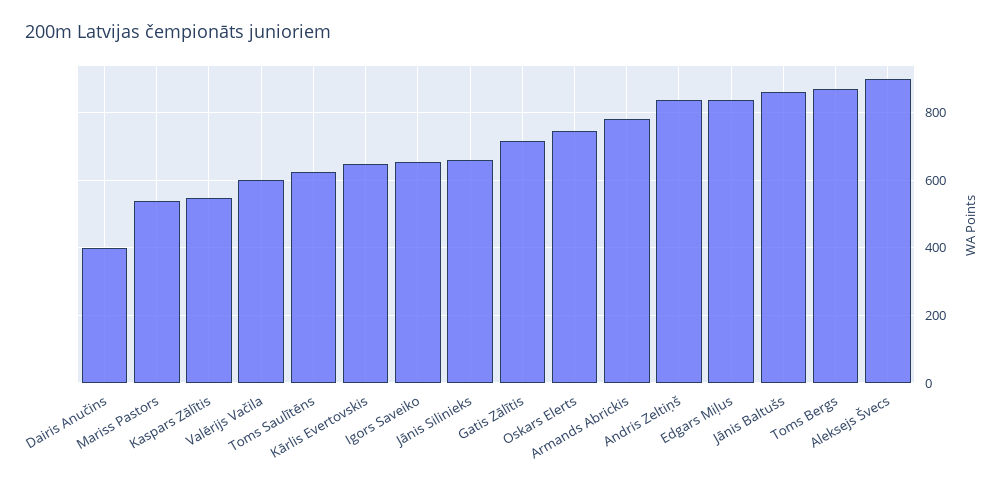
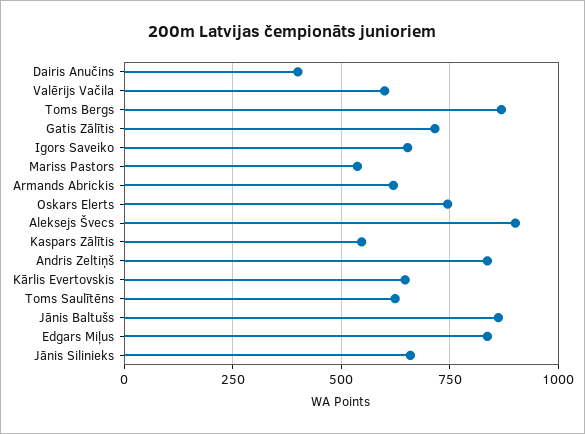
  {
    "Dairis Anučins": 400,
    "Mariss Pastors": 540,
    "Kaspars Zālītis": 540,
    "Valērijs Vačila": 600,
    "Toms Saulītēns": 620,
    "Kārlis Evertovskis": 640,
    "Igors Saveiko": 660,
    "Jānis Silinieks": 660,
    "Gatis Zālītis": 720,
    "Oskars Elerts": 740,
-   "Armands Abrickis": 780,
+   "Armands Abrickis": 625,
    "Andris Zeltiņš": 840,
    "Edgars Miļus": 840,
    "Jānis Baltušs": 860,
    "Toms Bergs": 860,
    "Aleksejs Švecs": 900
  }

